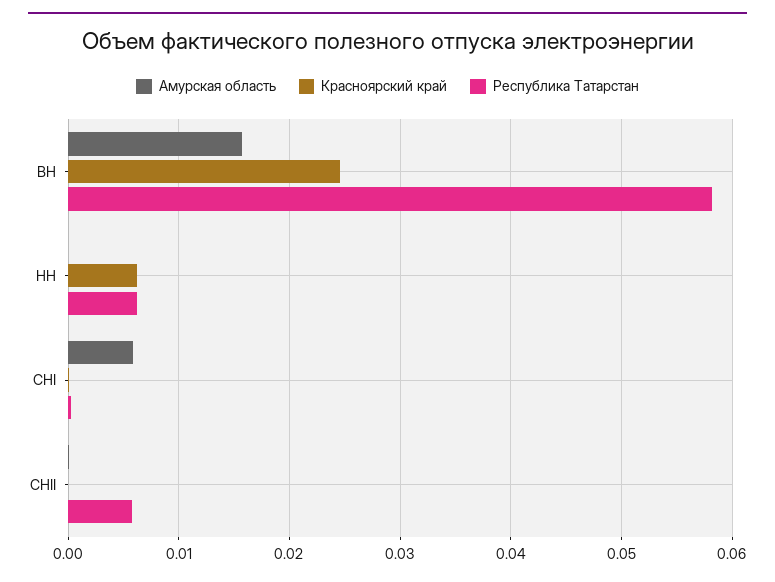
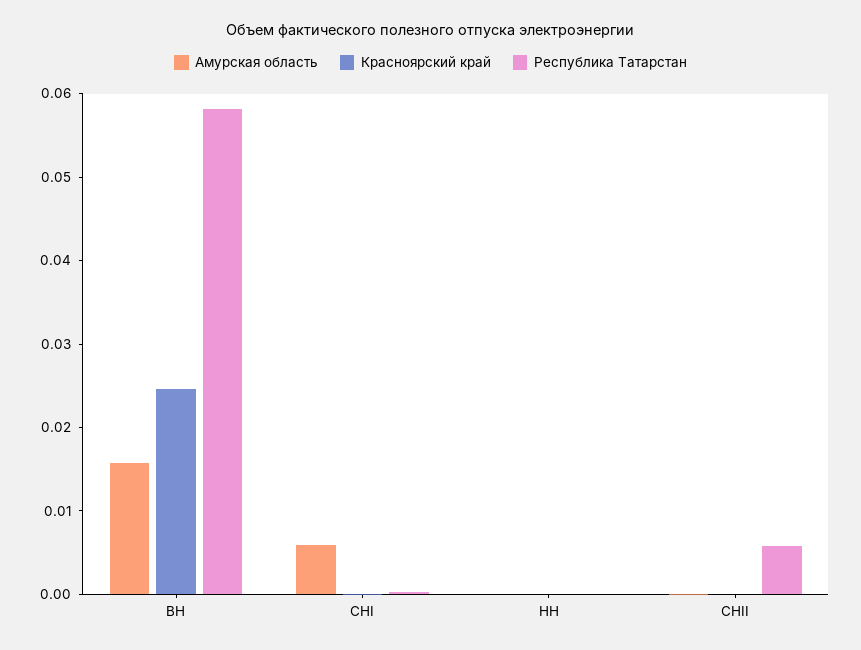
  {
    "Амурская область": {
      "ВН": 0.016,
      "НН": 0,
      "СНI": 0.006,
      "СНII": 0
    },
    "Красноярский край": {
      "ВН": 0.025,
-     "НН": 0.006,
+     "НН": 0,
      "СНI": 0,
      "СНII": 0
    },
    "Республика Татарстан": {
      "ВН": 0.058,
-     "НН": 0.006,
+     "НН": 0,
      "СНI": 0,
      "СНII": 0.006
    }
  }

